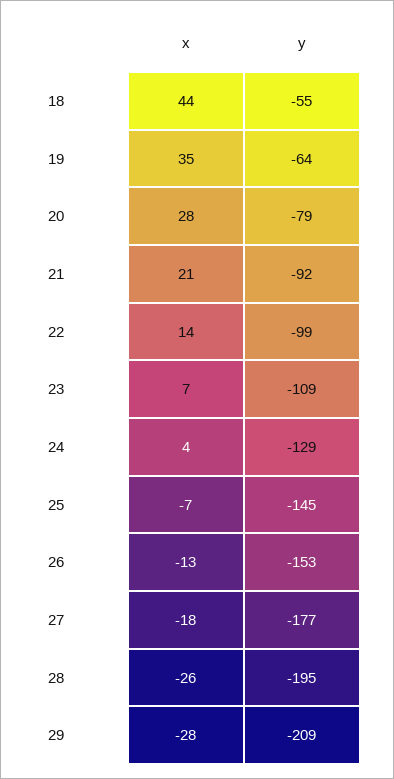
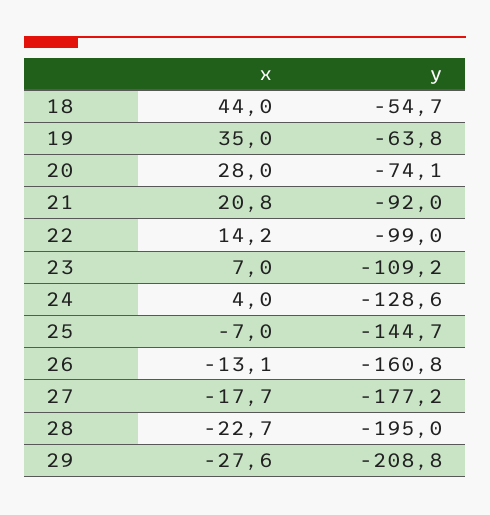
  {
    "x": {
      "18": 44,
      "19": 35,
      "20": 28,
      "21": 20.8,
      "22": 14.2,
      "23": 7,
      "24": 4,
      "25": -7,
      "26": -13.1,
      "27": -17.7,
-     "28": -26,
+     "28": -22.7,
      "29": -27.6
    },
    "y": {
      "18": -54.7,
      "19": -63.8,
-     "20": -79,
+     "20": -74.1,
      "21": -92,
      "22": -99,
      "23": -109.2,
      "24": -128.6,
      "25": -144.7,
-     "26": -153,
+     "26": -160.8,
      "27": -177.2,
      "28": -195,
      "29": -208.8
    }
  }

